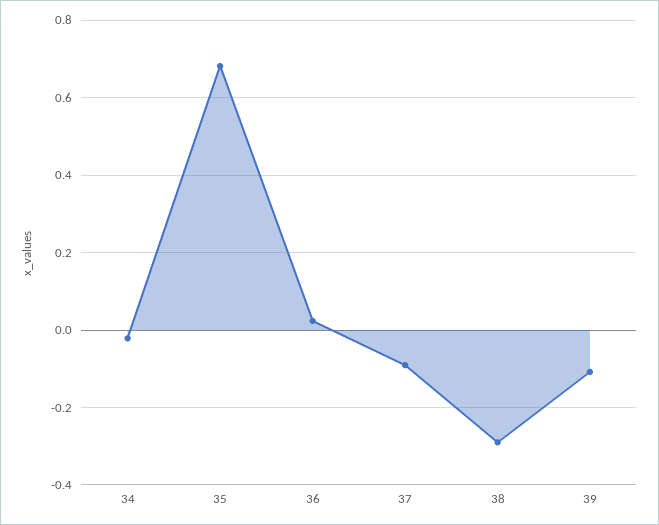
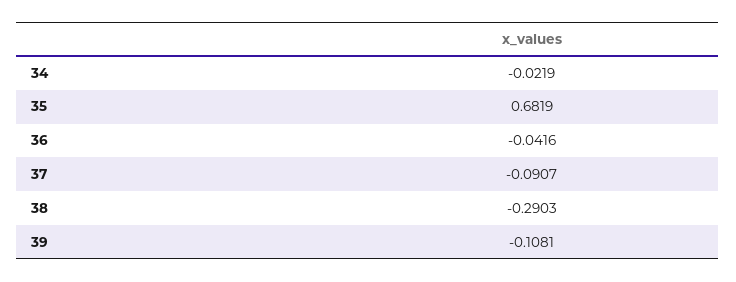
  {
    "34": -0.0219,
    "35": 0.6819,
-   "36": 0.02,
+   "36": -0.0416,
    "37": -0.0907,
    "38": -0.2903,
    "39": -0.1081
  }

